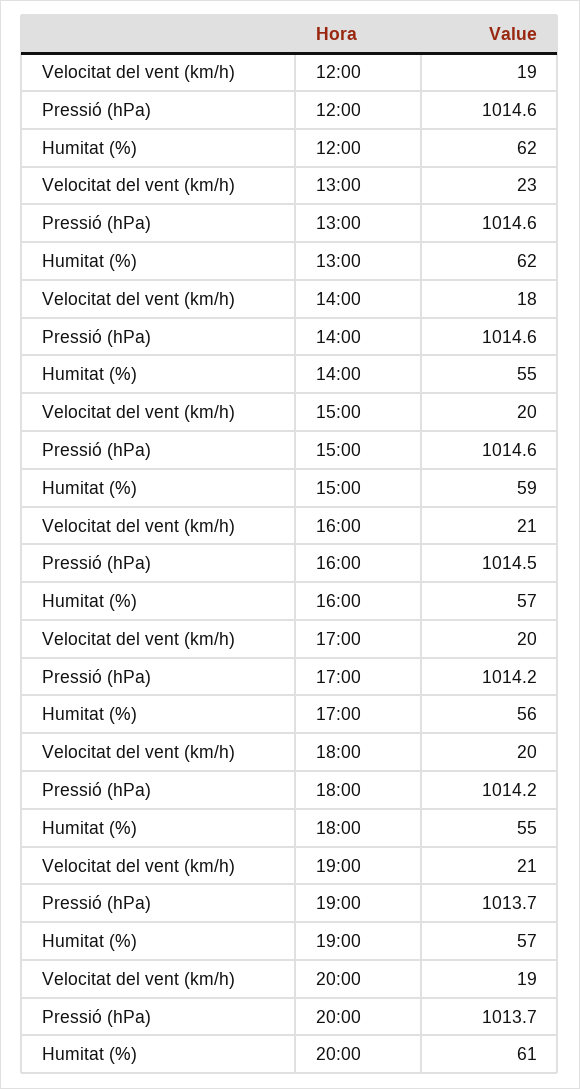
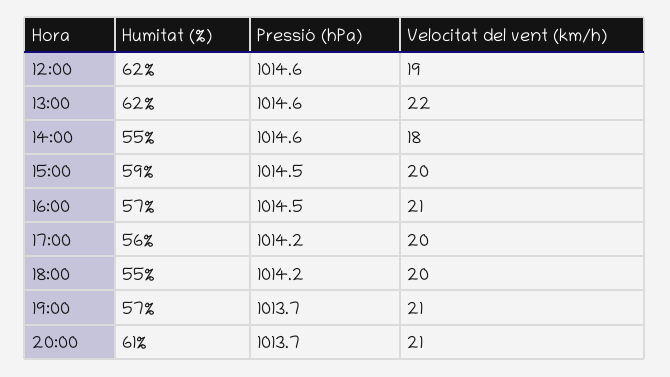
  {
    "Velocitat del vent (km/h)": {
      "12:00": 19,
-     "13:00": 23,
+     "13:00": 22,
      "14:00": 18,
      "15:00": 20,
      "16:00": 21,
      "17:00": 20,
      "18:00": 20,
      "19:00": 21,
-     "20:00": 19
+     "20:00": 21
    },
    "Pressió (hPa)": {
      "12:00": 1014.6,
      "13:00": 1014.6,
      "14:00": 1014.6,
-     "15:00": 1014.6,
+     "15:00": 1014.5,
      "16:00": 1014.5,
      "17:00": 1014.2,
      "18:00": 1014.2,
      "19:00": 1013.7,
      "20:00": 1013.7
    },
    "Humitat (%)": {
      "12:00": 62,
      "13:00": 62,
      "14:00": 55,
      "15:00": 59,
      "16:00": 57,
      "17:00": 56,
      "18:00": 55,
      "19:00": 57,
      "20:00": 61
    }
  }

